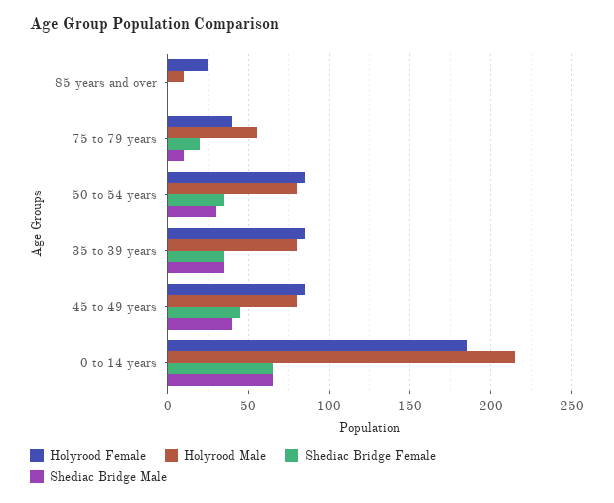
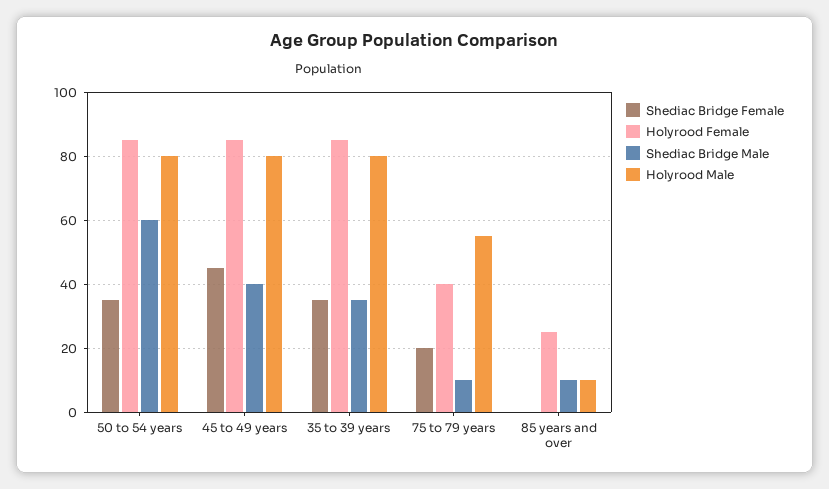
  {
    "Holyrood Female": {
      "85 years and over": 25,
      "75 to 79 years": 40,
      "50 to 54 years": 85,
      "35 to 39 years": 85,
-     "45 to 49 years": 85,
+     "45 to 49 years": 85
-     "0 to 14 years": 185
    },
    "Holyrood Male": {
      "85 years and over": 10,
      "75 to 79 years": 55,
      "50 to 54 years": 80,
      "35 to 39 years": 80,
-     "45 to 49 years": 80,
+     "45 to 49 years": 80
-     "0 to 14 years": 215
    },
    "Shediac Bridge Female": {
      "85 years and over": 0,
      "75 to 79 years": 20,
      "50 to 54 years": 35,
      "35 to 39 years": 35,
-     "45 to 49 years": 45,
+     "45 to 49 years": 45
-     "0 to 14 years": 65
    },
    "Shediac Bridge Male": {
-     "85 years and over": 0,
+     "85 years and over": 10,
      "75 to 79 years": 10,
-     "50 to 54 years": 30,
+     "50 to 54 years": 60,
      "35 to 39 years": 35,
-     "45 to 49 years": 40,
+     "45 to 49 years": 40
-     "0 to 14 years": 65
    }
  }

